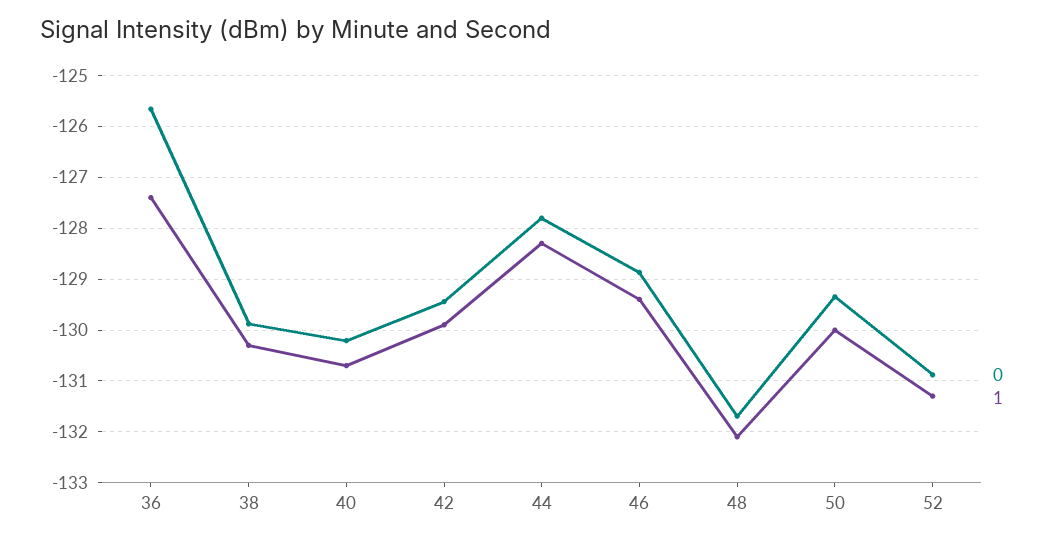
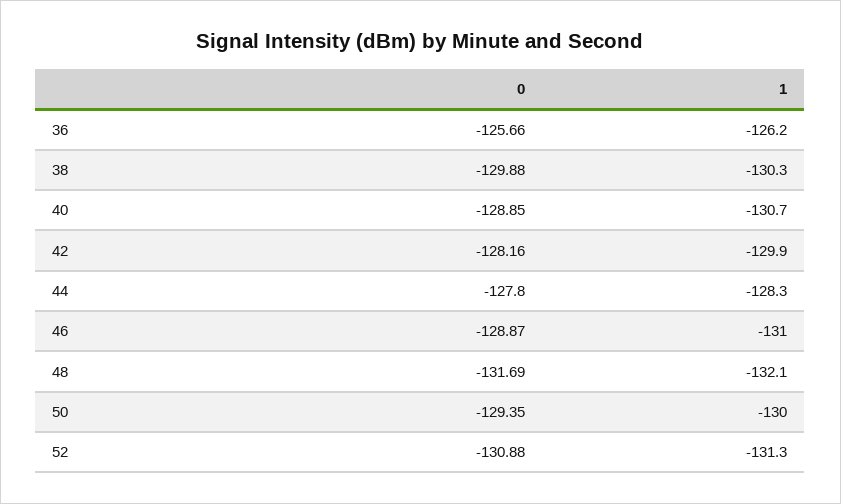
  {
    "0": {
      "36": -125.66,
      "38": -129.88,
-     "40": -130.2,
+     "40": -128.85,
-     "42": -129.4,
+     "42": -128.16,
      "44": -127.8,
      "46": -128.87,
      "48": -131.69,
      "50": -129.35,
      "52": -130.88
    },
    "1": {
-     "36": -127.4,
+     "36": -126.2,
      "38": -130.3,
      "40": -130.7,
      "42": -129.9,
      "44": -128.3,
-     "46": -129.4,
+     "46": -131,
      "48": -132.1,
      "50": -130,
      "52": -131.3
    }
  }

